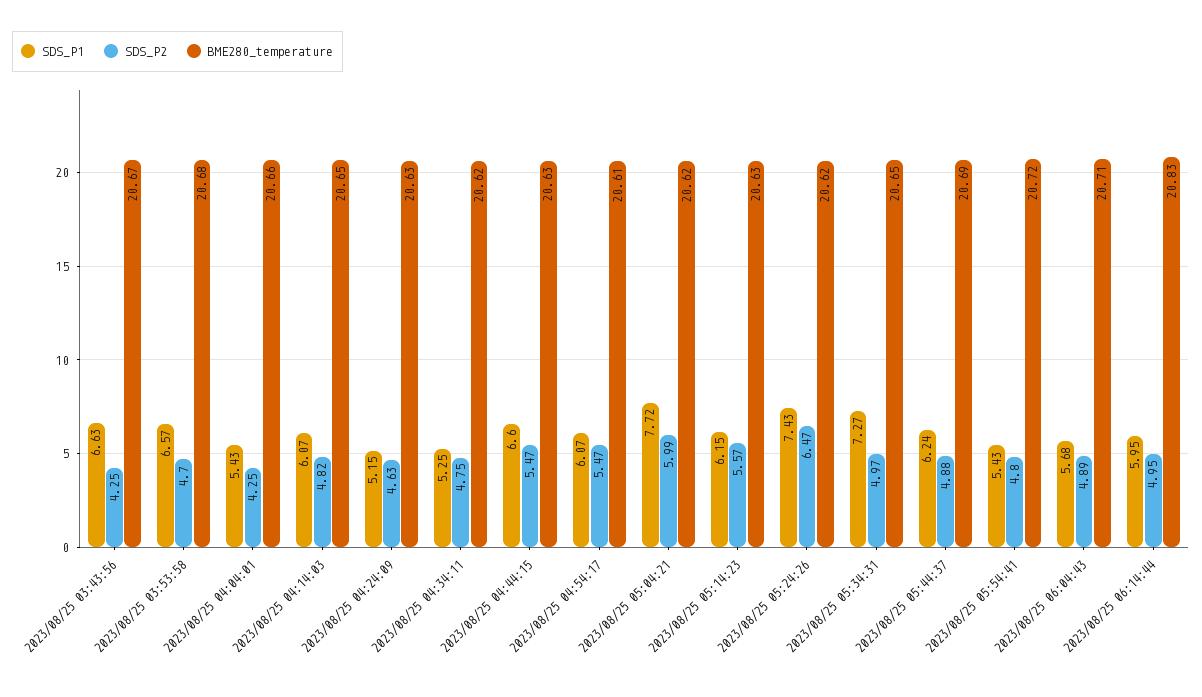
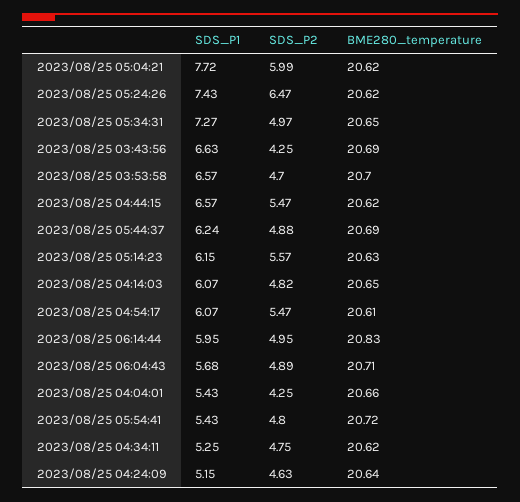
  {
    "SDS_P1": {
      "2023/08/25 03:43:56": 6.63,
      "2023/08/25 03:53:58": 6.57,
      "2023/08/25 04:04:01": 5.43,
      "2023/08/25 04:14:03": 6.07,
      "2023/08/25 04:24:09": 5.15,
      "2023/08/25 04:34:11": 5.25,
-     "2023/08/25 04:44:15": 6.6,
+     "2023/08/25 04:44:15": 6.57,
      "2023/08/25 04:54:17": 6.07,
      "2023/08/25 05:04:21": 7.72,
      "2023/08/25 05:14:23": 6.15,
      "2023/08/25 05:24:26": 7.43,
      "2023/08/25 05:34:31": 7.27,
      "2023/08/25 05:44:37": 6.24,
      "2023/08/25 05:54:41": 5.43,
      "2023/08/25 06:04:43": 5.68,
      "2023/08/25 06:14:44": 5.95
    },
    "SDS_P2": {
      "2023/08/25 03:43:56": 4.25,
      "2023/08/25 03:53:58": 4.7,
      "2023/08/25 04:04:01": 4.25,
      "2023/08/25 04:14:03": 4.82,
      "2023/08/25 04:24:09": 4.63,
      "2023/08/25 04:34:11": 4.75,
      "2023/08/25 04:44:15": 5.47,
      "2023/08/25 04:54:17": 5.47,
      "2023/08/25 05:04:21": 5.99,
      "2023/08/25 05:14:23": 5.57,
      "2023/08/25 05:24:26": 6.47,
      "2023/08/25 05:34:31": 4.97,
      "2023/08/25 05:44:37": 4.88,
      "2023/08/25 05:54:41": 4.8,
      "2023/08/25 06:04:43": 4.89,
      "2023/08/25 06:14:44": 4.95
    },
    "BME280_temperature": {
-     "2023/08/25 03:43:56": 20.67,
+     "2023/08/25 03:43:56": 20.69,
-     "2023/08/25 03:53:58": 20.68,
+     "2023/08/25 03:53:58": 20.7,
      "2023/08/25 04:04:01": 20.66,
      "2023/08/25 04:14:03": 20.65,
-     "2023/08/25 04:24:09": 20.63,
+     "2023/08/25 04:24:09": 20.64,
      "2023/08/25 04:34:11": 20.62,
-     "2023/08/25 04:44:15": 20.63,
+     "2023/08/25 04:44:15": 20.62,
      "2023/08/25 04:54:17": 20.61,
      "2023/08/25 05:04:21": 20.62,
      "2023/08/25 05:14:23": 20.63,
      "2023/08/25 05:24:26": 20.62,
      "2023/08/25 05:34:31": 20.65,
      "2023/08/25 05:44:37": 20.69,
      "2023/08/25 05:54:41": 20.72,
      "2023/08/25 06:04:43": 20.71,
      "2023/08/25 06:14:44": 20.83
    }
  }

